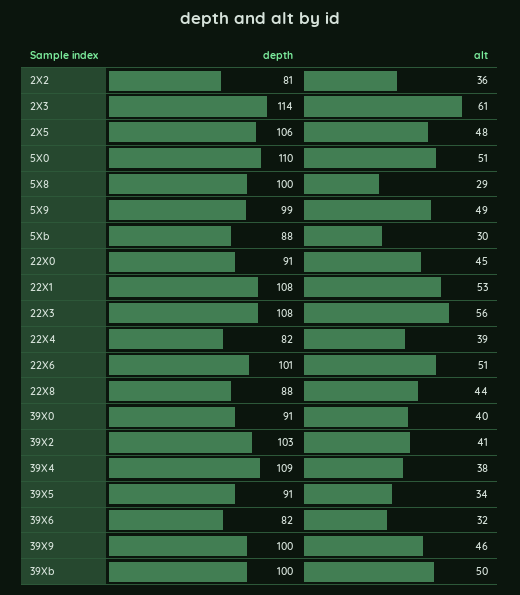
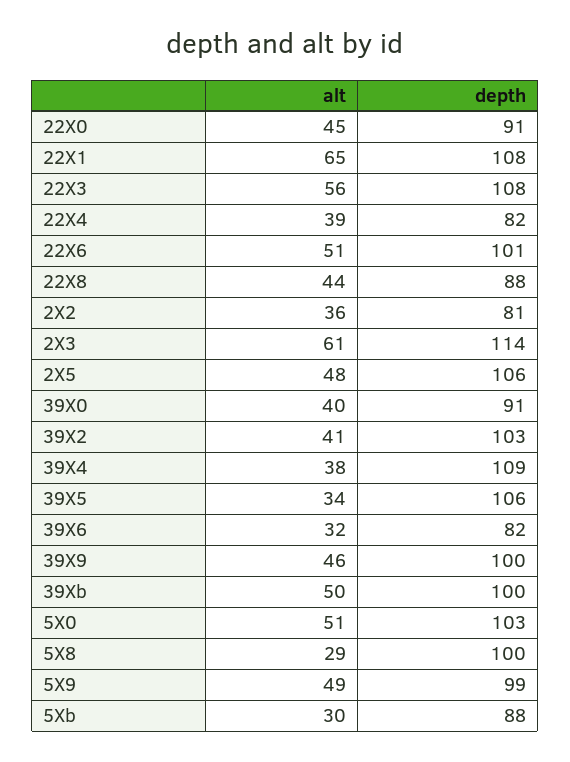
  {
    "depth": {
      "2X2": 81,
      "2X3": 114,
      "2X5": 106,
-     "5X0": 110,
+     "5X0": 103,
      "5X8": 100,
      "5X9": 99,
      "5Xb": 88,
      "22X0": 91,
      "22X1": 108,
      "22X3": 108,
      "22X4": 82,
      "22X6": 101,
      "22X8": 88,
      "39X0": 91,
      "39X2": 103,
      "39X4": 109,
-     "39X5": 91,
+     "39X5": 106,
      "39X6": 82,
      "39X9": 100,
      "39Xb": 100
    },
    "alt": {
      "2X2": 36,
      "2X3": 61,
      "2X5": 48,
      "5X0": 51,
      "5X8": 29,
      "5X9": 49,
      "5Xb": 30,
      "22X0": 45,
-     "22X1": 53,
+     "22X1": 65,
      "22X3": 56,
      "22X4": 39,
      "22X6": 51,
      "22X8": 44,
      "39X0": 40,
      "39X2": 41,
      "39X4": 38,
      "39X5": 34,
      "39X6": 32,
      "39X9": 46,
      "39Xb": 50
    }
  }

